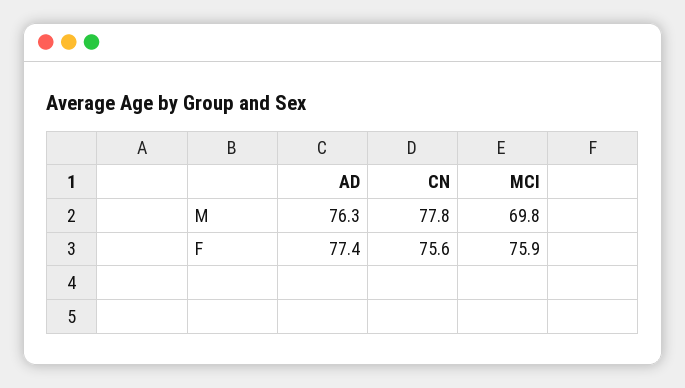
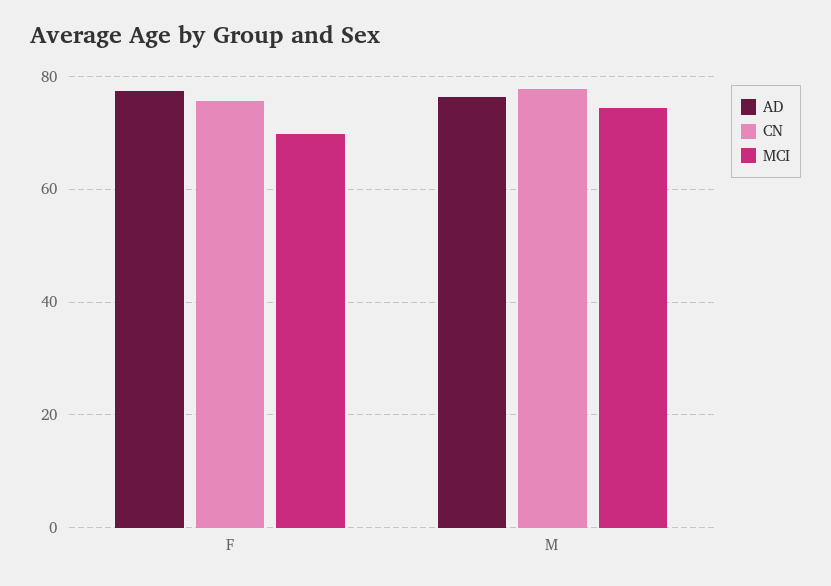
  {
    "AD": {
      "M": 76.3,
      "F": 77.4
    },
    "CN": {
      "M": 77.8,
      "F": 75.6
    },
    "MCI": {
-     "M": 69.8,
+     "M": 74,
-     "F": 75.9
+     "F": 70
    }
  }

